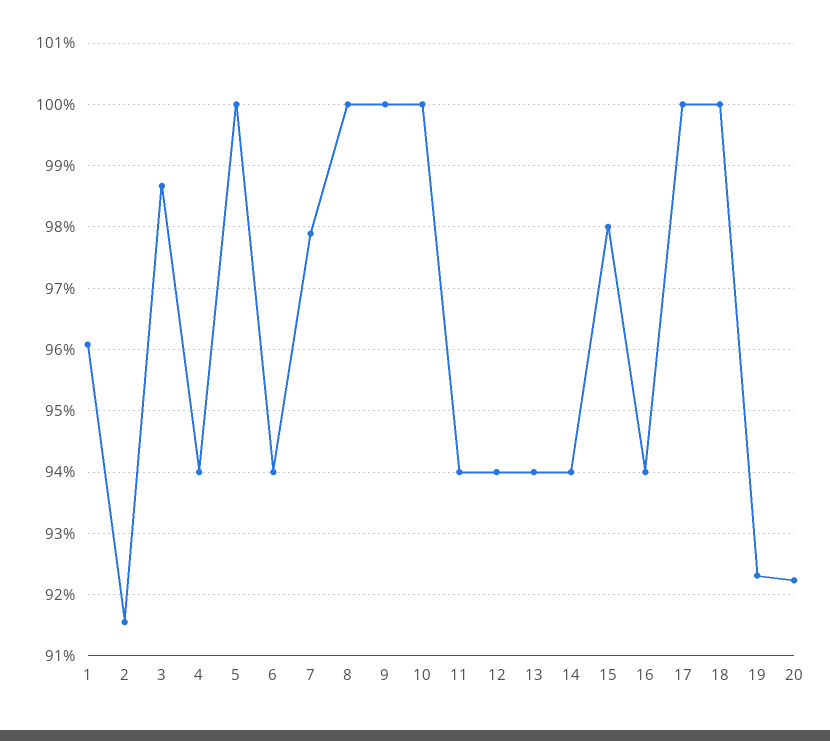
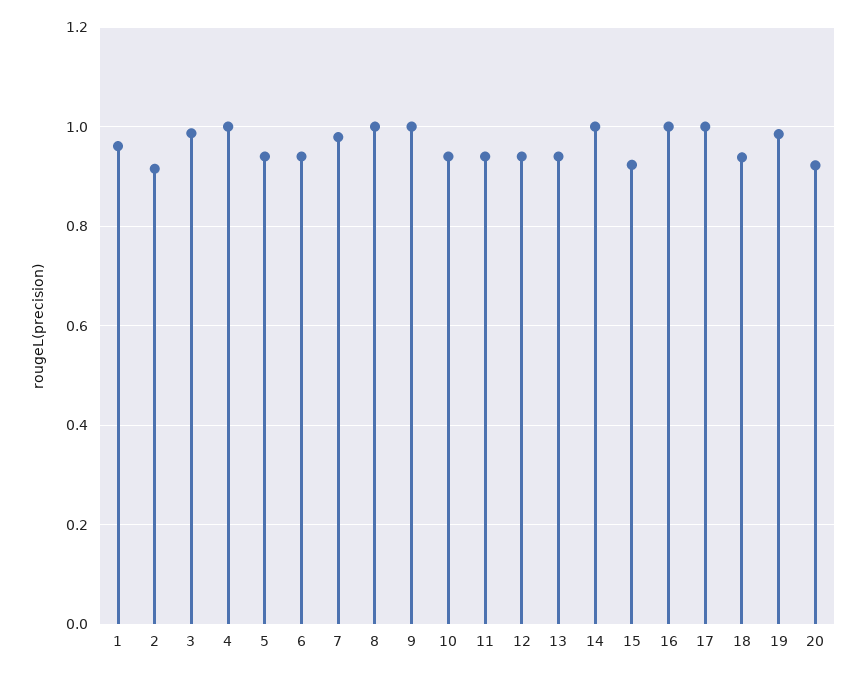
  {
    "1": 0.961,
    "2": 0.916,
    "3": 0.987,
-   "4": 0.94,
+   "4": 1,
-   "5": 1,
+   "5": 0.94,
    "6": 0.94,
    "7": 0.979,
    "8": 1,
    "9": 1,
-   "10": 1,
+   "10": 0.94,
    "11": 0.94,
    "12": 0.94,
    "13": 0.94,
-   "14": 0.94,
+   "14": 1,
-   "15": 0.98,
+   "15": 0.92,
-   "16": 0.94,
+   "16": 1,
    "17": 1,
-   "18": 1,
+   "18": 0.94,
-   "19": 0.923,
+   "19": 0.98,
    "20": 0.922
  }

